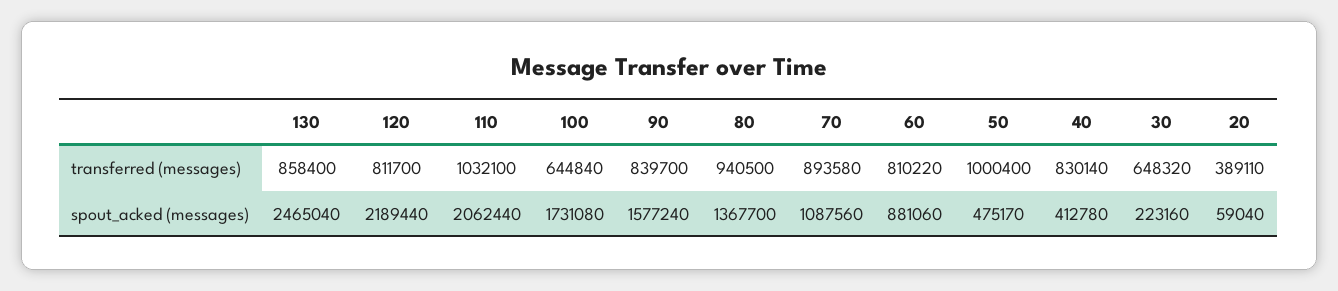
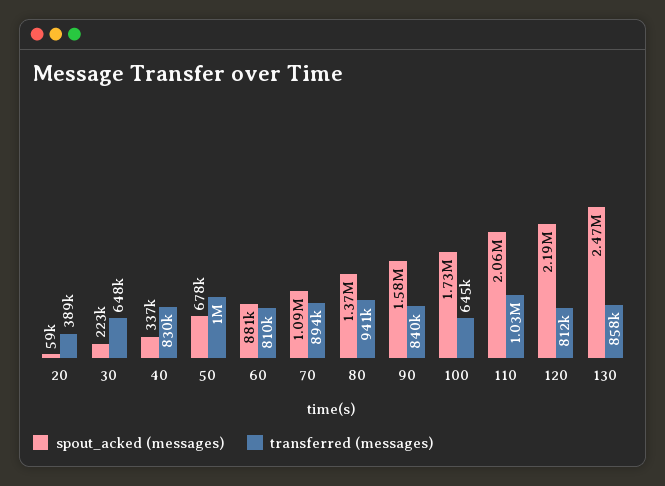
  {
    "transferred (messages)": {
      "130": 858400,
      "120": 811700,
      "110": 1032100,
      "100": 644840,
      "90": 839700,
      "80": 940500,
      "70": 893580,
      "60": 810220,
      "50": 1000400,
      "40": 830140,
      "30": 648320,
      "20": 389110
    },
    "spout_acked (messages)": {
      "130": 2465040,
      "120": 2189440,
      "110": 2062440,
      "100": 1731080,
      "90": 1577240,
      "80": 1367700,
      "70": 1087560,
      "60": 881060,
-     "50": 475170,
+     "50": 678000,
-     "40": 412780,
+     "40": 337000,
      "30": 223160,
      "20": 59040
    }
  }

